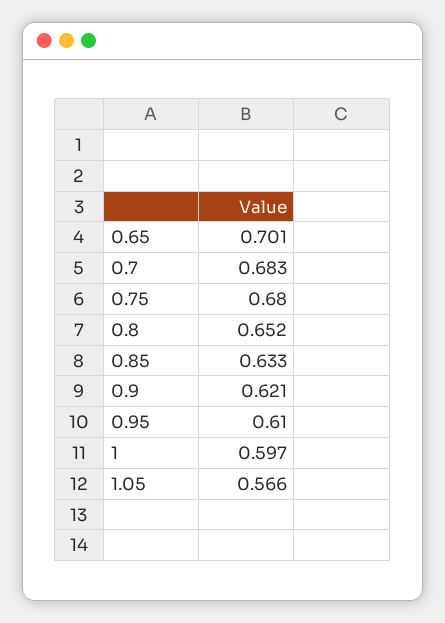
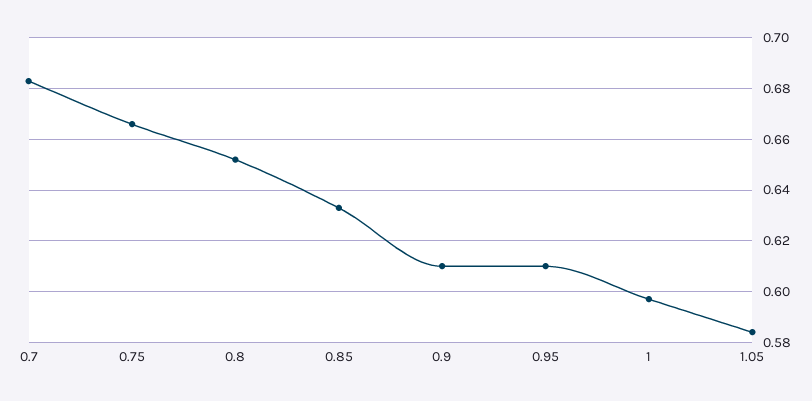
  {
-   "0.65": 0.701,
    "0.7": 0.683,
-   "0.75": 0.68,
+   "0.75": 0.665,
    "0.8": 0.652,
    "0.85": 0.633,
-   "0.9": 0.621,
+   "0.9": 0.61,
    "0.95": 0.61,
    "1": 0.597,
-   "1.05": 0.566
+   "1.05": 0.585
  }

